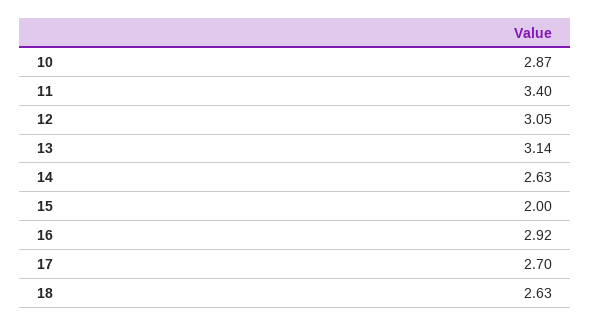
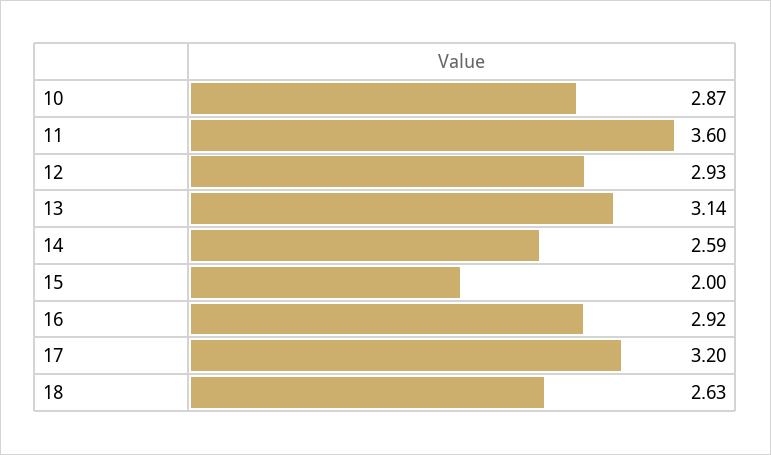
  {
    "10": 2.87,
-   "11": 3.4,
+   "11": 3.6,
-   "12": 3.05,
+   "12": 2.93,
    "13": 3.14,
-   "14": 2.63,
+   "14": 2.59,
    "15": 2,
    "16": 2.92,
-   "17": 2.7,
+   "17": 3.2,
    "18": 2.63
  }

